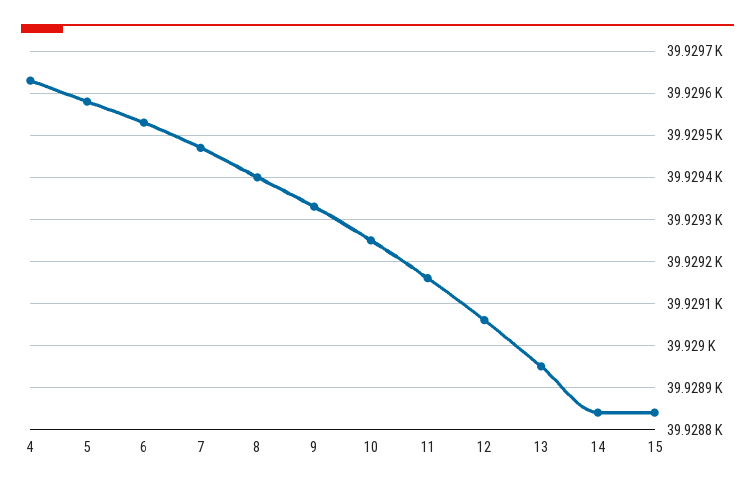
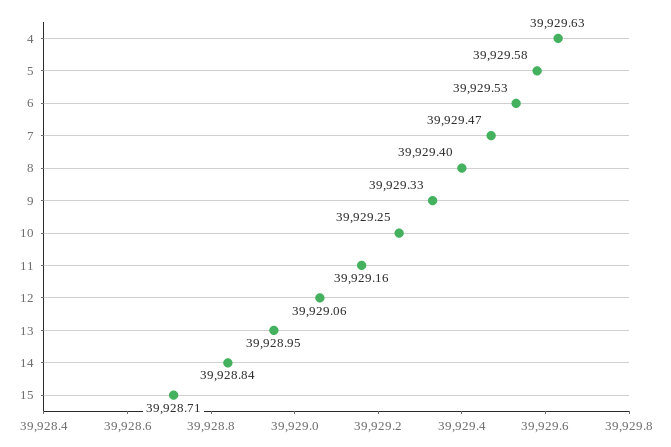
  {
    "4": 39929.63,
    "5": 39929.58,
    "6": 39929.53,
    "7": 39929.47,
    "8": 39929.4,
    "9": 39929.33,
    "10": 39929.25,
    "11": 39929.16,
    "12": 39929.06,
    "13": 39928.95,
    "14": 39928.84,
-   "15": 39928.85
+   "15": 39928.71
  }

